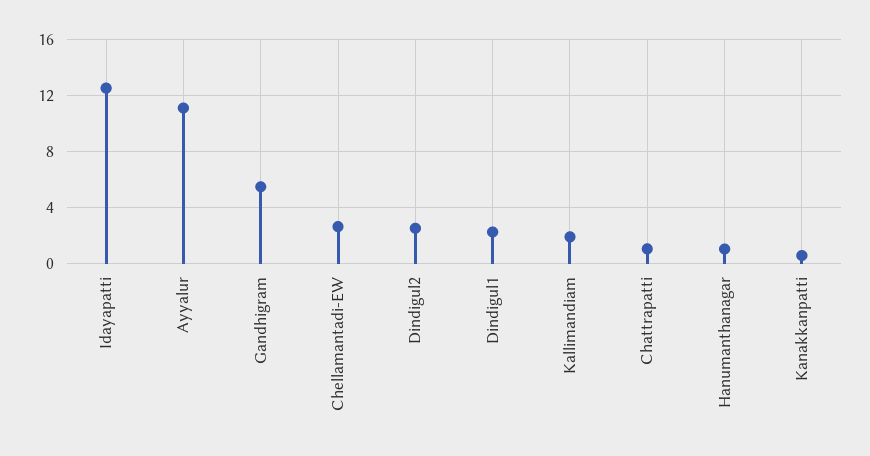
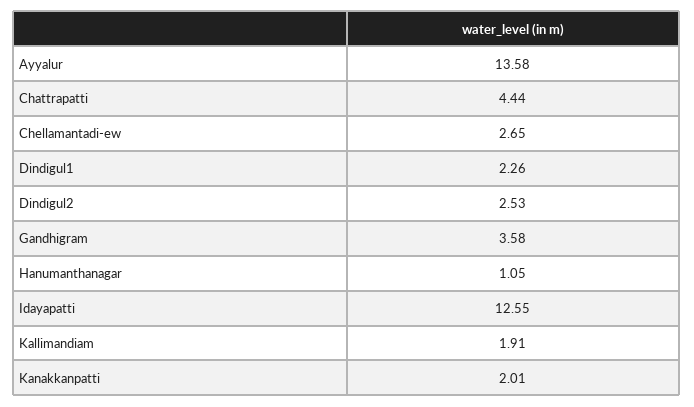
  {
    "Idayapatti": 12.55,
-   "Ayyalur": 11,
+   "Ayyalur": 13.58,
-   "Gandhigram": 5.5,
+   "Gandhigram": 3.58,
    "Chellamantadi-EW": 2.65,
    "Dindigul2": 2.53,
    "Dindigul1": 2.26,
    "Kallimandiam": 1.91,
-   "Chattrapatti": 1,
+   "Chattrapatti": 4.44,
    "Hanumanthanagar": 1.05,
-   "Kanakkanpatti": 0.5
+   "Kanakkanpatti": 2.01
  }

